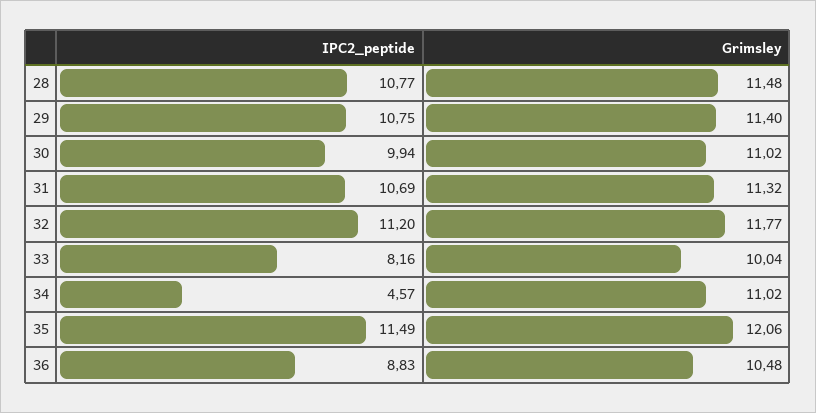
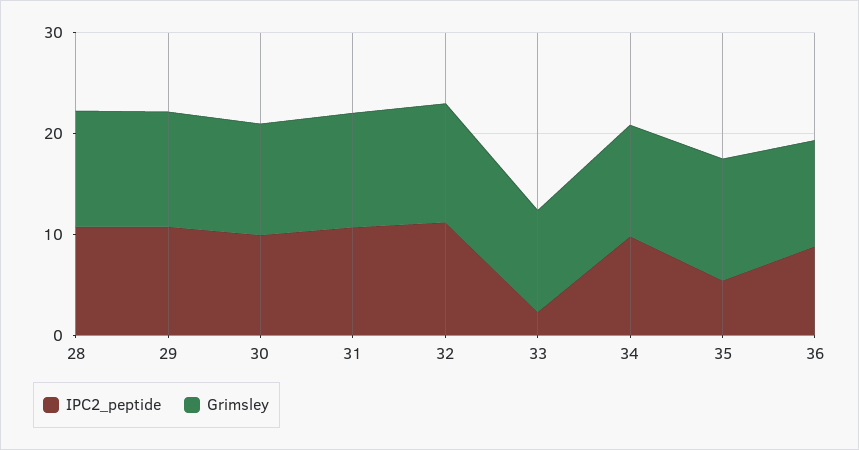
  {
    "IPC2_peptide": {
      "28": 10.77,
      "29": 10.75,
      "30": 9.94,
      "31": 10.69,
      "32": 11.2,
-     "33": 8.16,
+     "33": 2,
-     "34": 4.57,
+     "34": 10,
-     "35": 11.49,
+     "35": 6,
      "36": 8.83
    },
    "Grimsley": {
      "28": 11.48,
      "29": 11.4,
      "30": 11.02,
      "31": 11.32,
      "32": 11.77,
      "33": 10.04,
      "34": 11.02,
      "35": 12.06,
      "36": 10.48
    }
  }

